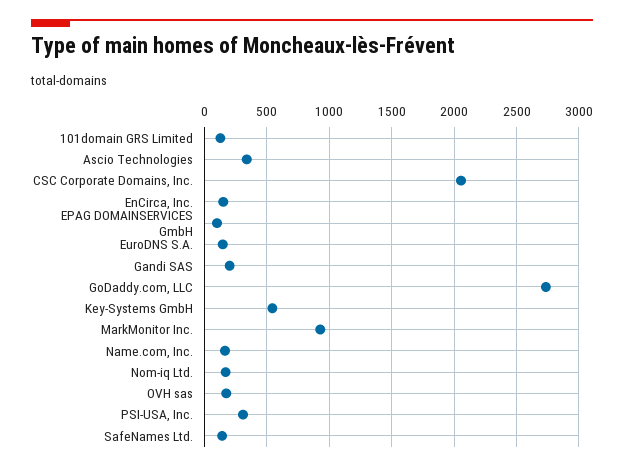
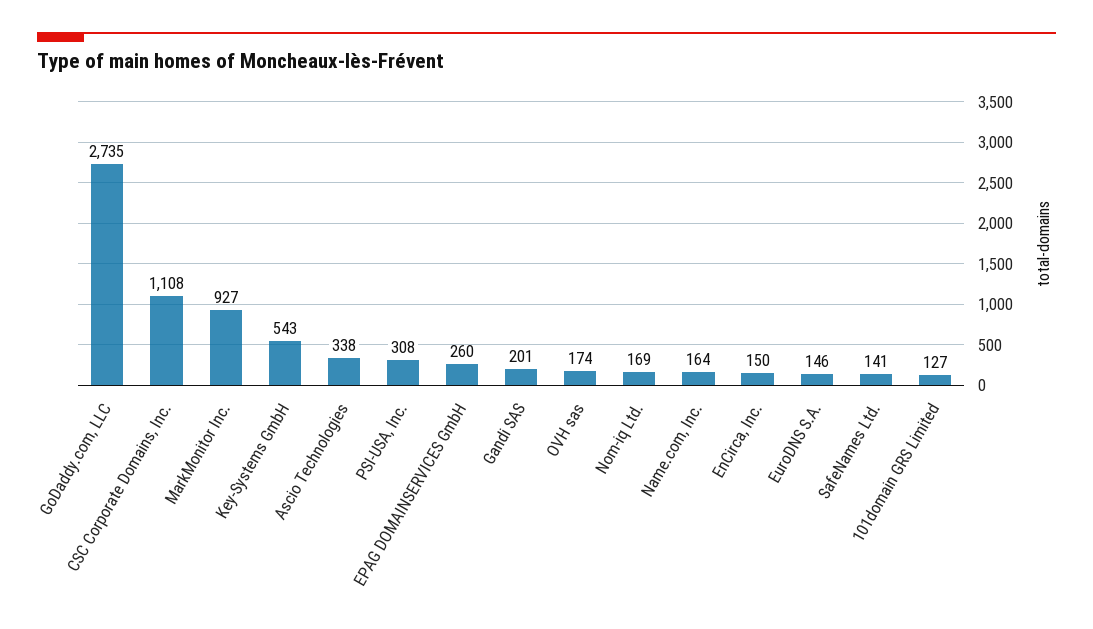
  {
    "101domain GRS Limited": 127,
    "Ascio Technologies": 338,
-   "CSC Corporate Domains, Inc.": 2050,
+   "CSC Corporate Domains, Inc.": 1108,
    "EnCirca, Inc.": 150,
-   "EPAG DOMAINSERVICES GmbH": 100,
+   "EPAG DOMAINSERVICES GmbH": 260,
    "EuroDNS S.A.": 146,
    "Gandi SAS": 201,
    "GoDaddy.com, LLC": 2735,
    "Key-Systems GmbH": 543,
    "MarkMonitor Inc.": 927,
    "Name.com, Inc.": 164,
    "Nom-iq Ltd.": 169,
    "OVH sas": 174,
    "PSI-USA, Inc.": 308,
    "SafeNames Ltd.": 141
  }

